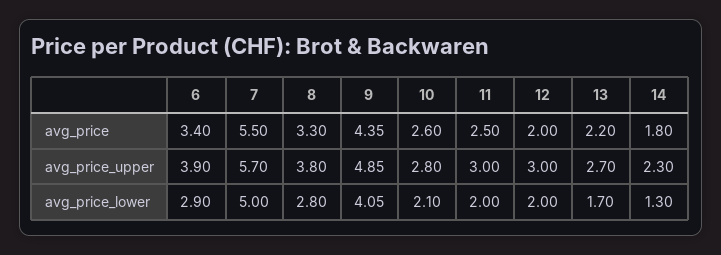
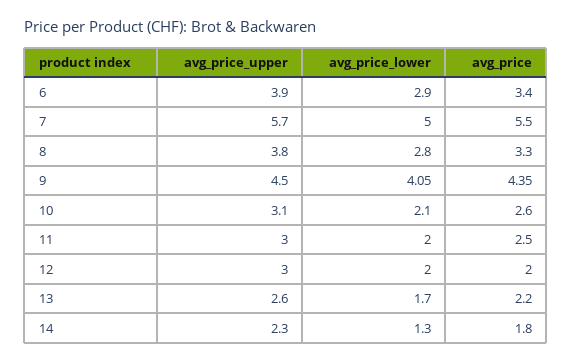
  {
    "6": {
      "avg_price": 3.4,
      "avg_price_upper": 3.9,
      "avg_price_lower": 2.9
    },
    "7": {
      "avg_price": 5.5,
      "avg_price_upper": 5.7,
      "avg_price_lower": 5
    },
    "8": {
      "avg_price": 3.3,
      "avg_price_upper": 3.8,
      "avg_price_lower": 2.8
    },
    "9": {
      "avg_price": 4.35,
-     "avg_price_upper": 4.85,
+     "avg_price_upper": 4.5,
      "avg_price_lower": 4.05
    },
    "10": {
      "avg_price": 2.6,
-     "avg_price_upper": 2.8,
+     "avg_price_upper": 3.1,
      "avg_price_lower": 2.1
    },
    "11": {
      "avg_price": 2.5,
      "avg_price_upper": 3,
      "avg_price_lower": 2
    },
    "12": {
      "avg_price": 2,
      "avg_price_upper": 3,
      "avg_price_lower": 2
    },
    "13": {
      "avg_price": 2.2,
-     "avg_price_upper": 2.7,
+     "avg_price_upper": 2.6,
      "avg_price_lower": 1.7
    },
    "14": {
      "avg_price": 1.8,
      "avg_price_upper": 2.3,
      "avg_price_lower": 1.3
    }
  }

